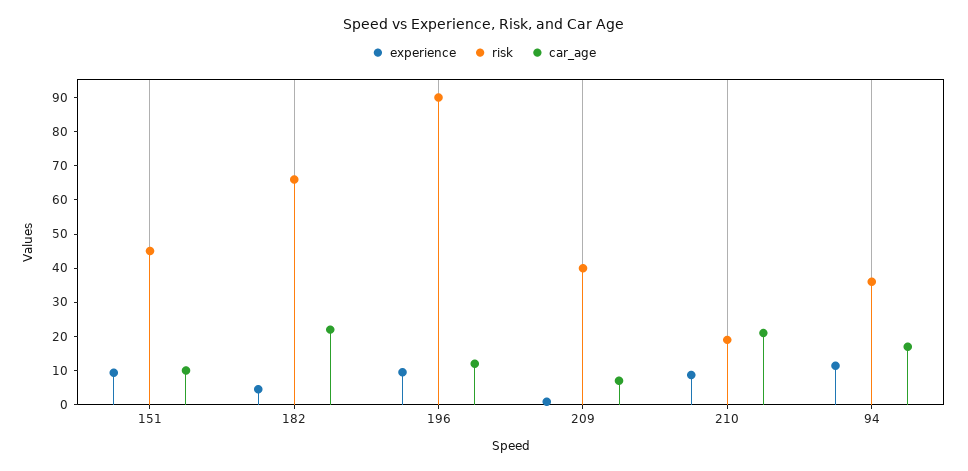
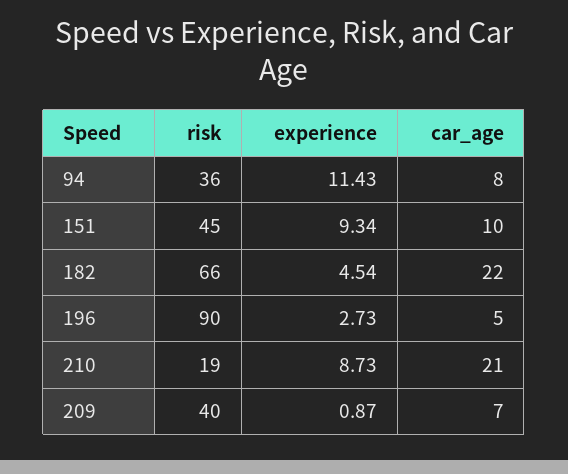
  {
    "experience": {
      "151": 9.34,
      "182": 4.54,
-     "196": 10,
+     "196": 2.73,
      "209": 0.87,
      "210": 8.73,
      "94": 11.43
    },
    "risk": {
      "151": 45,
      "182": 66,
      "196": 90,
      "209": 40,
      "210": 19,
      "94": 36
    },
    "car_age": {
      "151": 10,
      "182": 22,
-     "196": 12.5,
+     "196": 5,
      "209": 7,
      "210": 21,
-     "94": 17.5
+     "94": 8
    }
  }

